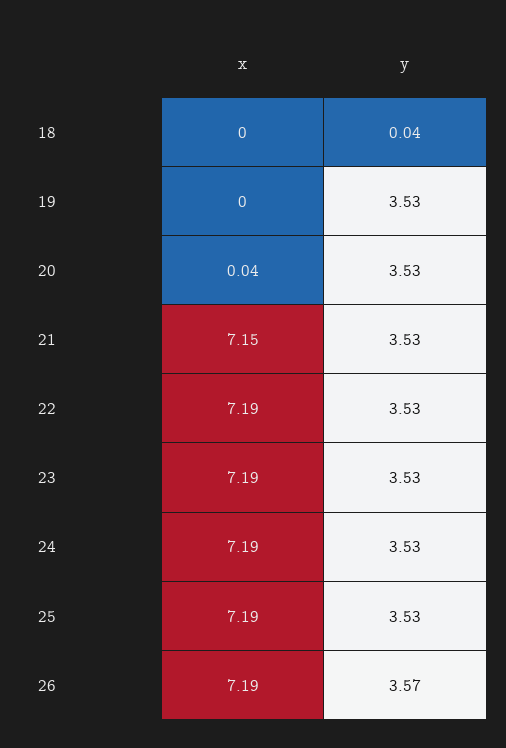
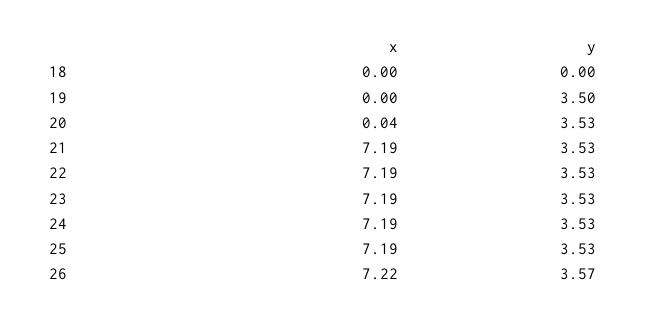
  {
    "x": {
      "18": 0,
      "19": 0,
      "20": 0.04,
-     "21": 7.15,
+     "21": 7.19,
      "22": 7.19,
      "23": 7.19,
      "24": 7.19,
      "25": 7.19,
-     "26": 7.19
+     "26": 7.22
    },
    "y": {
-     "18": 0.04,
+     "18": 0,
-     "19": 3.53,
+     "19": 3.5,
      "20": 3.53,
      "21": 3.53,
      "22": 3.53,
      "23": 3.53,
      "24": 3.53,
      "25": 3.53,
      "26": 3.57
    }
  }

